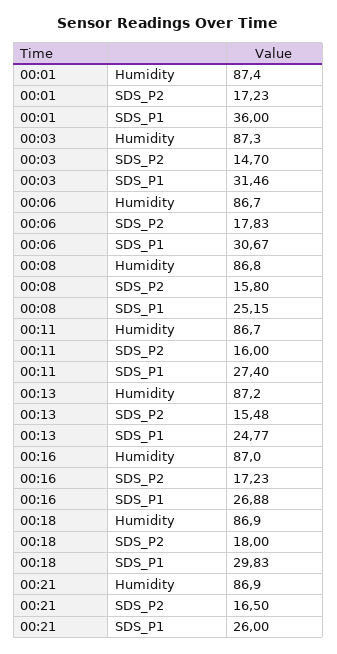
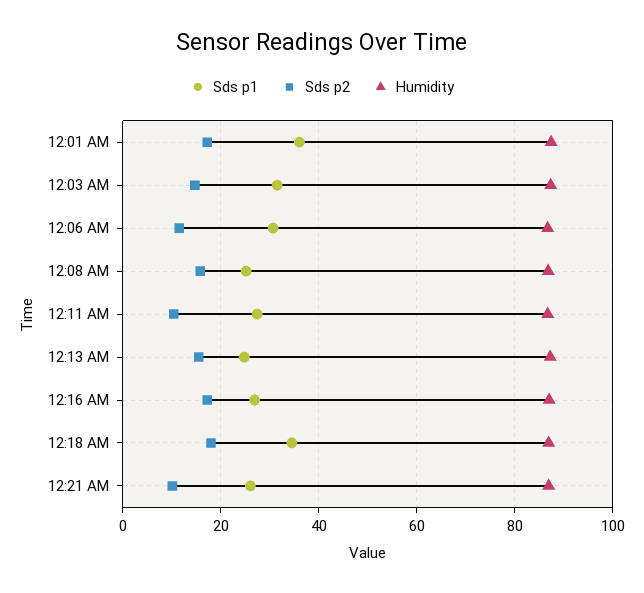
  {
    "Humidity": {
      "00:01": 87.4,
      "00:03": 87.3,
      "00:06": 86.7,
      "00:08": 86.8,
      "00:11": 86.7,
      "00:13": 87.2,
      "00:16": 87,
      "00:18": 86.9,
      "00:21": 86.9
    },
    "SDS_P2": {
      "00:01": 17.23,
      "00:03": 14.7,
-     "00:06": 17.83,
+     "00:06": 12,
      "00:08": 15.8,
-     "00:11": 16,
+     "00:11": 10,
      "00:13": 15.48,
      "00:16": 17.23,
      "00:18": 18,
-     "00:21": 16.5
+     "00:21": 10
    },
    "SDS_P1": {
      "00:01": 36,
      "00:03": 31.46,
      "00:06": 30.67,
      "00:08": 25.15,
      "00:11": 27.4,
      "00:13": 24.77,
      "00:16": 26.88,
-     "00:18": 29.83,
+     "00:18": 34,
      "00:21": 26
    }
  }

